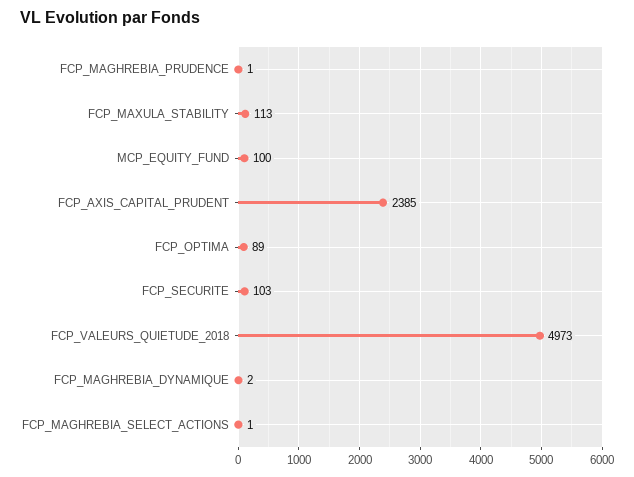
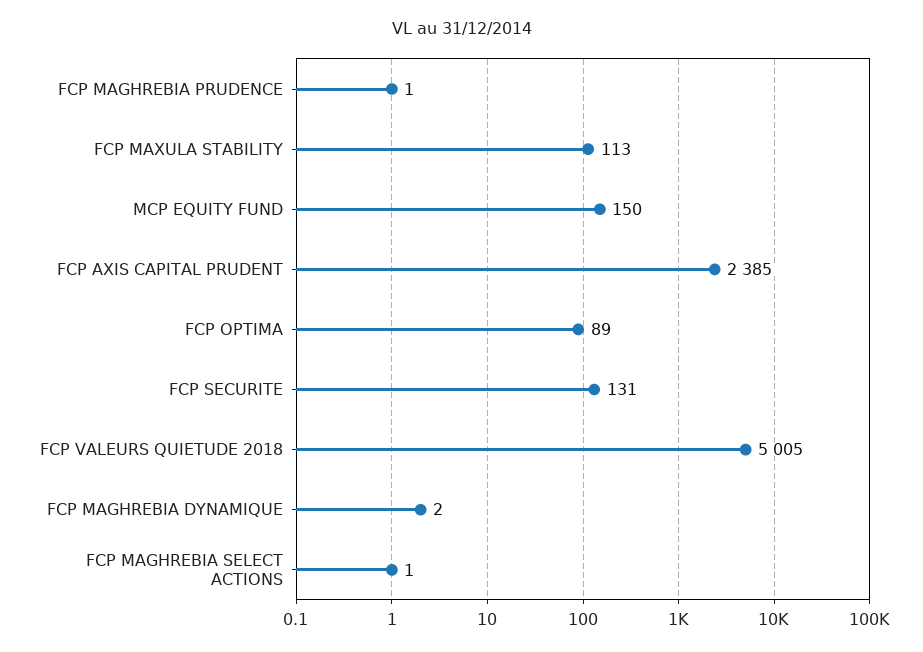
  {
    "FCP_MAGHREBIA_PRUDENCE": 1,
    "FCP_MAXULA_STABILITY": 113,
-   "MCP_EQUITY_FUND": 100,
+   "MCP_EQUITY_FUND": 150,
    "FCP_AXIS_CAPITAL_PRUDENT": 2385,
    "FCP_OPTIMA": 89,
-   "FCP_SECURITE": 103,
+   "FCP_SECURITE": 131,
-   "FCP_VALEURS_QUIETUDE_2018": 4973,
+   "FCP_VALEURS_QUIETUDE_2018": 5005,
    "FCP_MAGHREBIA_DYNAMIQUE": 2,
    "FCP_MAGHREBIA_SELECT_ACTIONS": 1
  }

